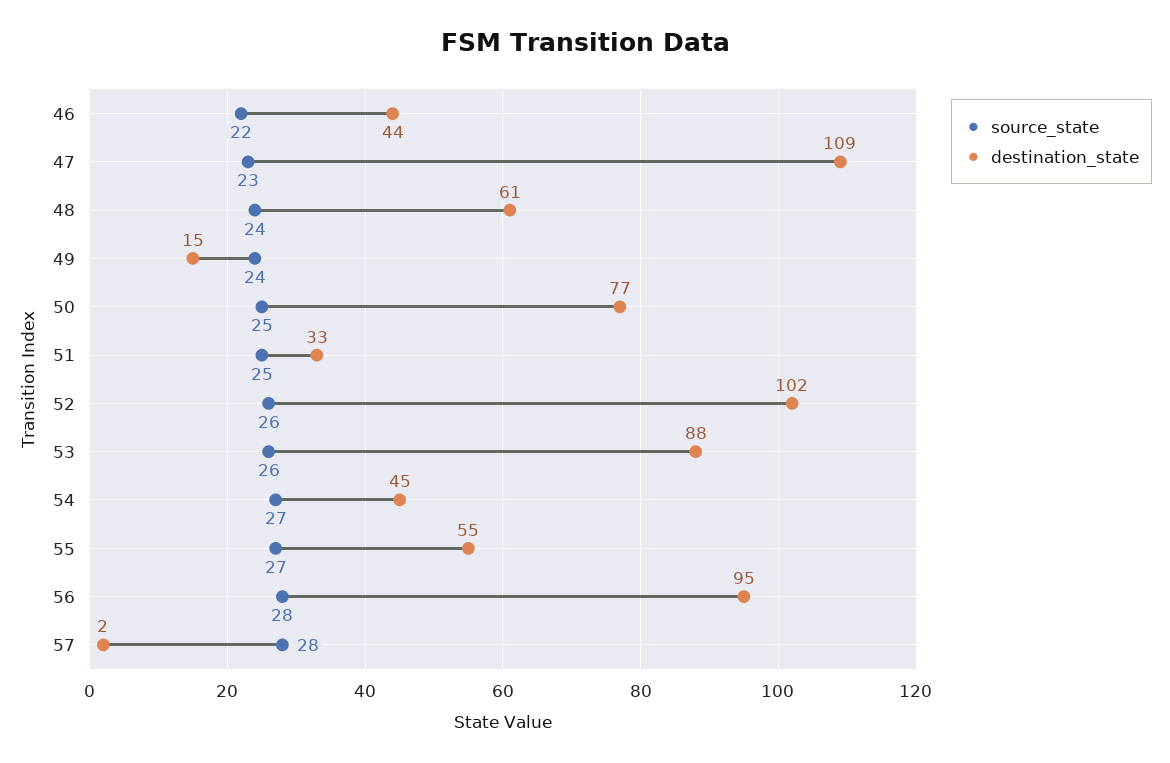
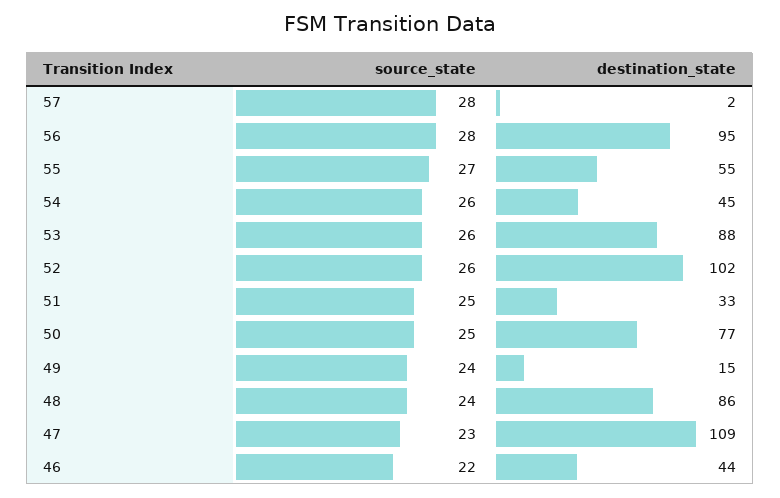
  {
    "source_state": {
      "46": 22,
      "47": 23,
      "48": 24,
      "49": 24,
      "50": 25,
      "51": 25,
      "52": 26,
      "53": 26,
-     "54": 27,
+     "54": 26,
      "55": 27,
      "56": 28,
      "57": 28
    },
    "destination_state": {
      "46": 44,
      "47": 109,
-     "48": 61,
+     "48": 86,
      "49": 15,
      "50": 77,
      "51": 33,
      "52": 102,
      "53": 88,
      "54": 45,
      "55": 55,
      "56": 95,
      "57": 2
    }
  }

